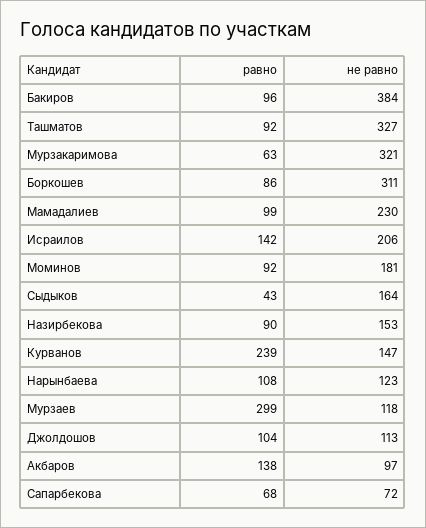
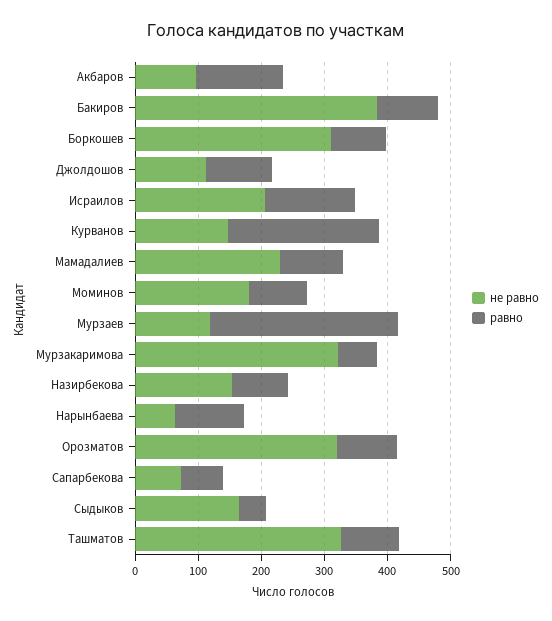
  {
    "равно": {
      "Бакиров": 96,
      "Ташматов": 92,
      "Мурзакаримова": 63,
      "Боркошев": 86,
      "Мамадалиев": 99,
      "Исраилов": 142,
      "Моминов": 92,
      "Сыдыков": 43,
      "Назирбекова": 90,
      "Курванов": 239,
      "Нарынбаева": 108,
      "Мурзаев": 299,
      "Джолдошов": 104,
      "Акбаров": 138,
-     "Сапарбекова": 68
+     "Сапарбекова": 68,
+     "Орозматов": 100
    },
    "не равно": {
      "Бакиров": 384,
      "Ташматов": 327,
      "Мурзакаримова": 321,
      "Боркошев": 311,
      "Мамадалиев": 230,
      "Исраилов": 206,
      "Моминов": 181,
      "Сыдыков": 164,
      "Назирбекова": 153,
      "Курванов": 147,
-     "Нарынбаева": 123,
+     "Нарынбаева": 60,
      "Мурзаев": 118,
      "Джолдошов": 113,
      "Акбаров": 97,
-     "Сапарбекова": 72
+     "Сапарбекова": 72,
+     "Орозматов": 320
    }
  }

